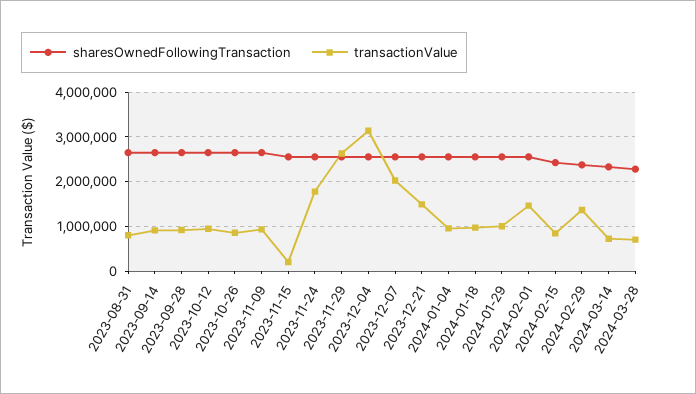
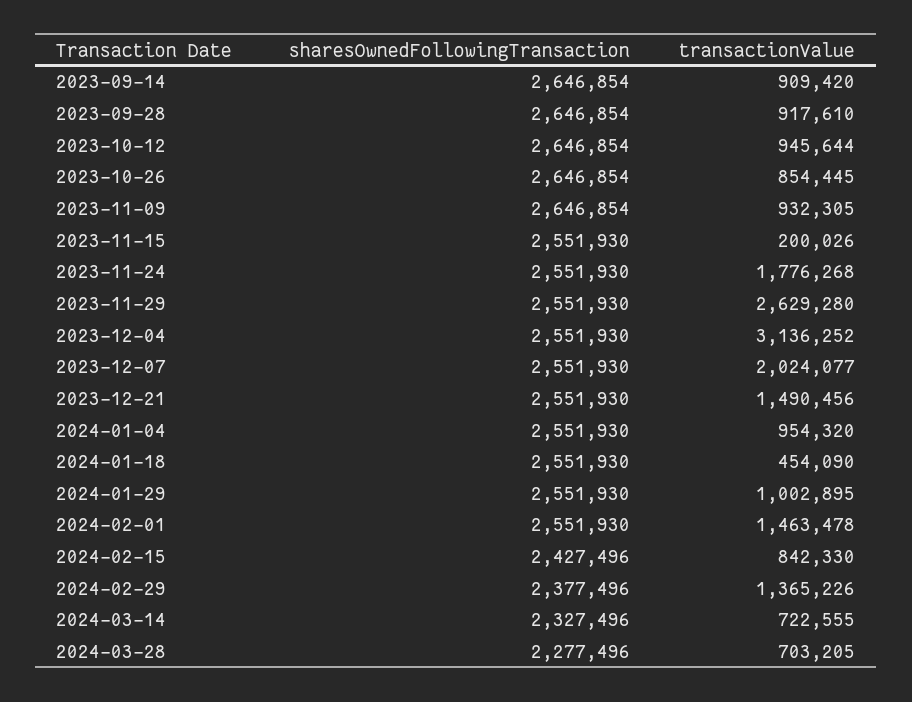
  {
    "sharesOwnedFollowingTransaction": {
-     "2023-08-31": 2600000,
      "2023-09-14": 2646854,
      "2023-09-28": 2646854,
      "2023-10-12": 2646854,
      "2023-10-26": 2646854,
      "2023-11-09": 2646854,
      "2023-11-15": 2551930,
      "2023-11-24": 2551930,
      "2023-11-29": 2551930,
      "2023-12-04": 2551930,
      "2023-12-07": 2551930,
      "2023-12-21": 2551930,
      "2024-01-04": 2551930,
      "2024-01-18": 2551930,
      "2024-01-29": 2551930,
      "2024-02-01": 2551930,
      "2024-02-15": 2427496,
      "2024-02-29": 2377496,
      "2024-03-14": 2327496,
      "2024-03-28": 2277496
    },
    "transactionValue": {
-     "2023-08-31": 800000,
      "2023-09-14": 909420,
      "2023-09-28": 917610,
      "2023-10-12": 945644,
      "2023-10-26": 854445,
      "2023-11-09": 932305,
      "2023-11-15": 200026,
      "2023-11-24": 1776268,
      "2023-11-29": 2629280,
      "2023-12-04": 3136252,
      "2023-12-07": 2024077,
      "2023-12-21": 1490456,
      "2024-01-04": 954320,
-     "2024-01-18": 1000000,
+     "2024-01-18": 454090,
      "2024-01-29": 1002895,
      "2024-02-01": 1463478,
      "2024-02-15": 842330,
      "2024-02-29": 1365226,
      "2024-03-14": 722555,
      "2024-03-28": 703205
    }
  }

